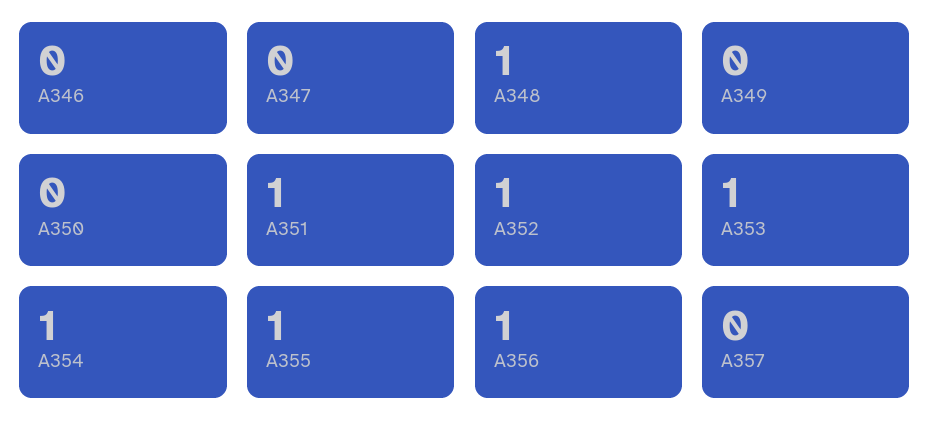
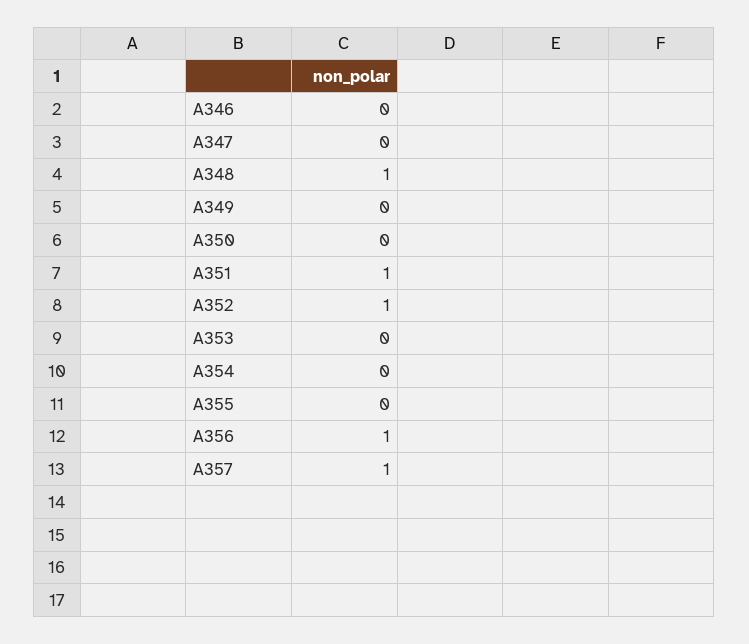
  {
    "A346": 0,
    "A347": 0,
    "A348": 1,
    "A349": 0,
    "A350": 0,
    "A351": 1,
    "A352": 1,
-   "A353": 1,
+   "A353": 0,
-   "A354": 1,
+   "A354": 0,
-   "A355": 1,
+   "A355": 0,
    "A356": 1,
-   "A357": 0
+   "A357": 1
  }

